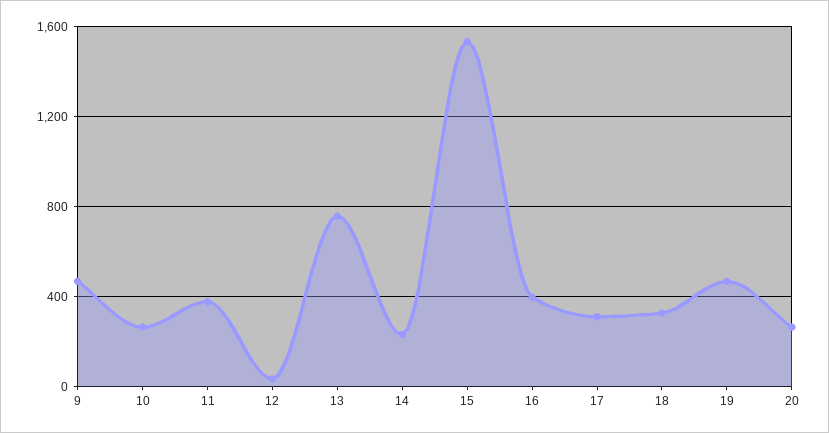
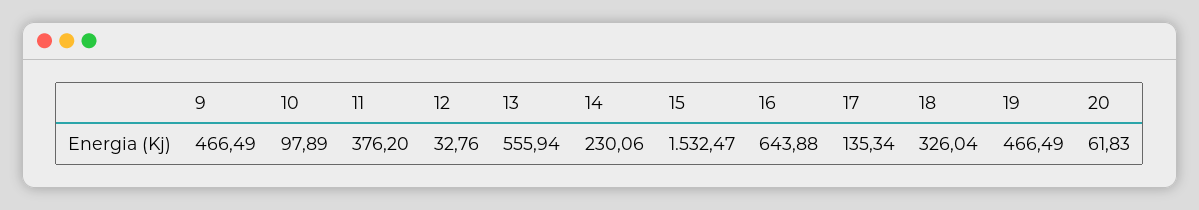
  {
    "9": 466.49,
-   "10": 250,
+   "10": 97.89,
    "11": 376.2,
    "12": 32.76,
-   "13": 750,
+   "13": 555.94,
    "14": 230.06,
    "15": 1532.47,
-   "16": 400,
+   "16": 643.88,
-   "17": 300,
+   "17": 135.34,
    "18": 326.04,
    "19": 466.49,
-   "20": 250
+   "20": 61.83
  }

